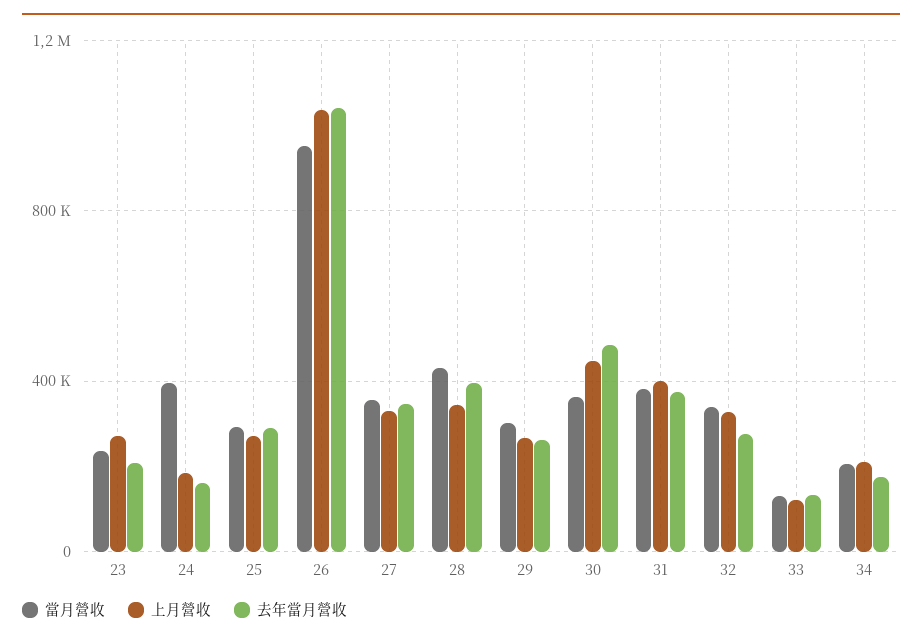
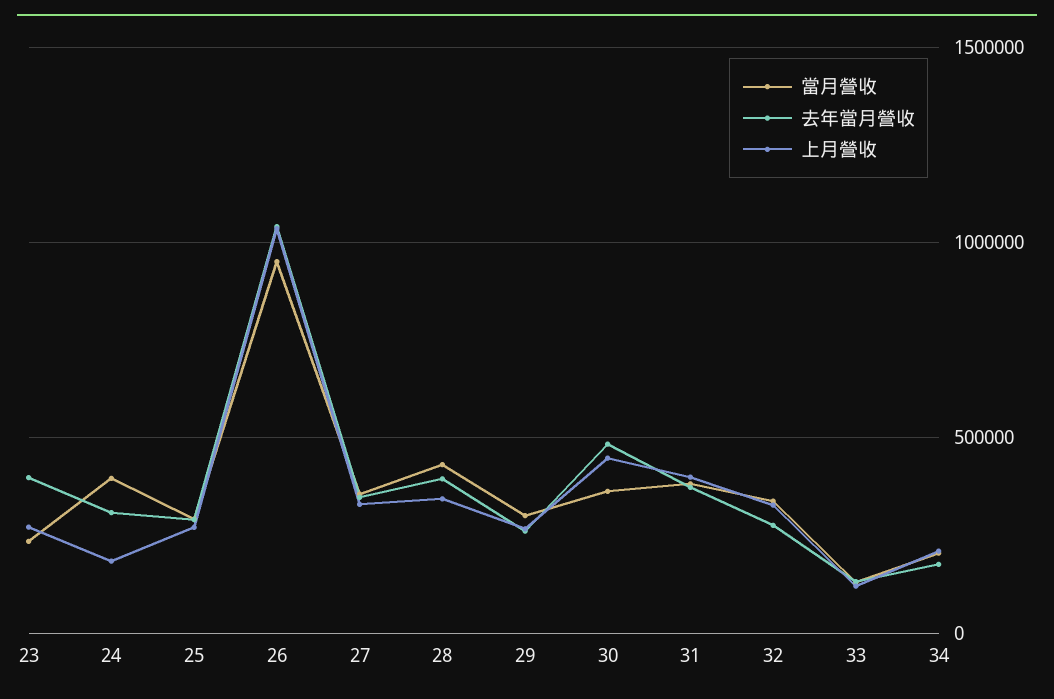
  {
    "當月營收": {
      "23": 250000,
      "24": 400000,
      "25": 300000,
      "26": 950000,
      "27": 350000,
      "28": 450000,
      "29": 300000,
      "30": 350000,
      "31": 400000,
      "32": 350000,
      "33": 150000,
      "34": 200000
    },
    "上月營收": {
      "23": 250000,
      "24": 200000,
      "25": 250000,
      "26": 1050000,
      "27": 350000,
      "28": 350000,
      "29": 250000,
      "30": 450000,
      "31": 400000,
      "32": 350000,
      "33": 100000,
      "34": 200000
    },
    "去年當月營收": {
-     "23": 200000,
+     "23": 400000,
-     "24": 150000,
+     "24": 300000,
      "25": 300000,
      "26": 1050000,
      "27": 350000,
      "28": 400000,
      "29": 250000,
      "30": 500000,
      "31": 350000,
      "32": 300000,
      "33": 150000,
      "34": 200000
    }
  }

